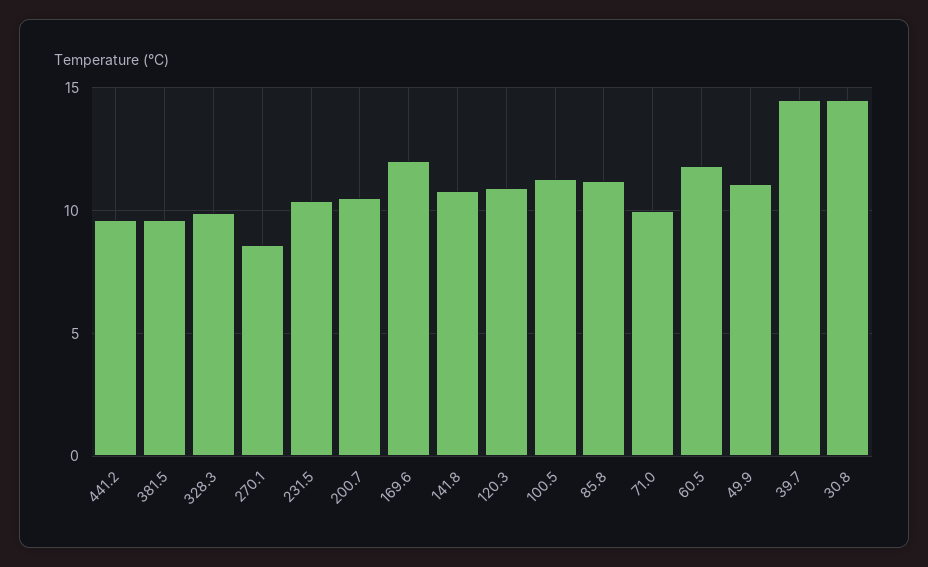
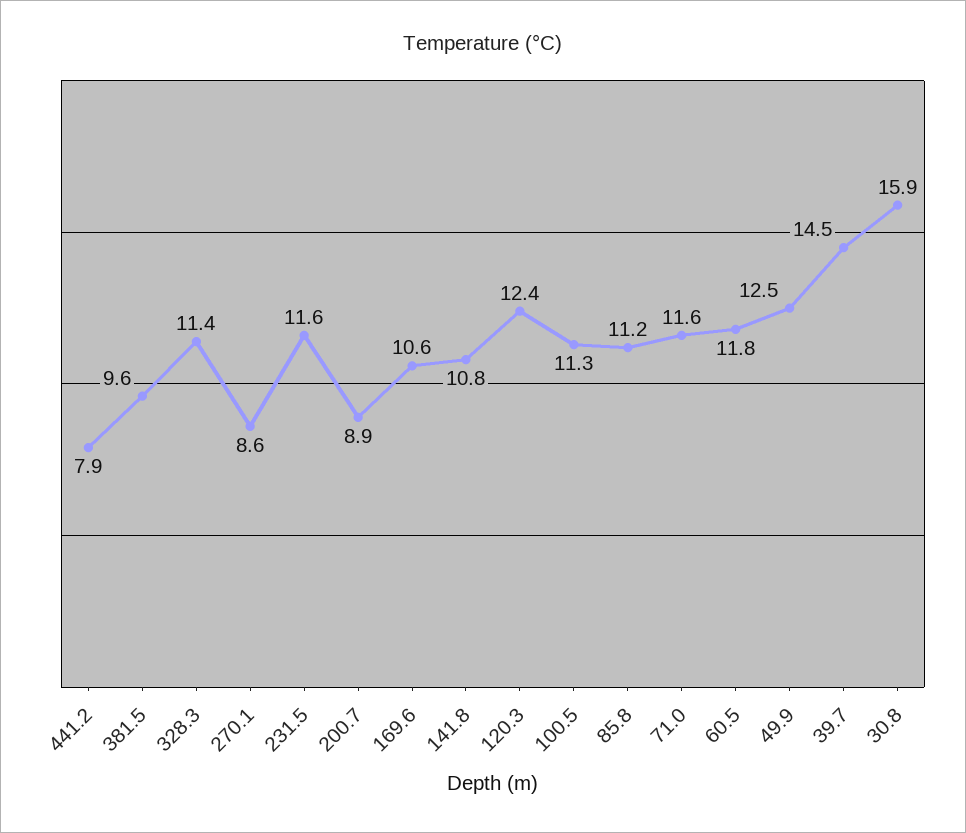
  {
-   "441.2": 9.5,
+   "441.2": 7.9,
    "381.5": 9.6,
-   "328.3": 10,
+   "328.3": 11.4,
    "270.1": 8.6,
-   "231.5": 10.5,
+   "231.5": 11.6,
-   "200.7": 10.5,
+   "200.7": 8.9,
-   "169.6": 12,
+   "169.6": 10.6,
    "141.8": 10.8,
-   "120.3": 11,
+   "120.3": 12.4,
    "100.5": 11.3,
    "85.8": 11.2,
-   "71.0": 10,
+   "71.0": 11.6,
    "60.5": 11.8,
-   "49.9": 11,
+   "49.9": 12.5,
    "39.7": 14.5,
-   "30.8": 14.5
+   "30.8": 15.9
  }

